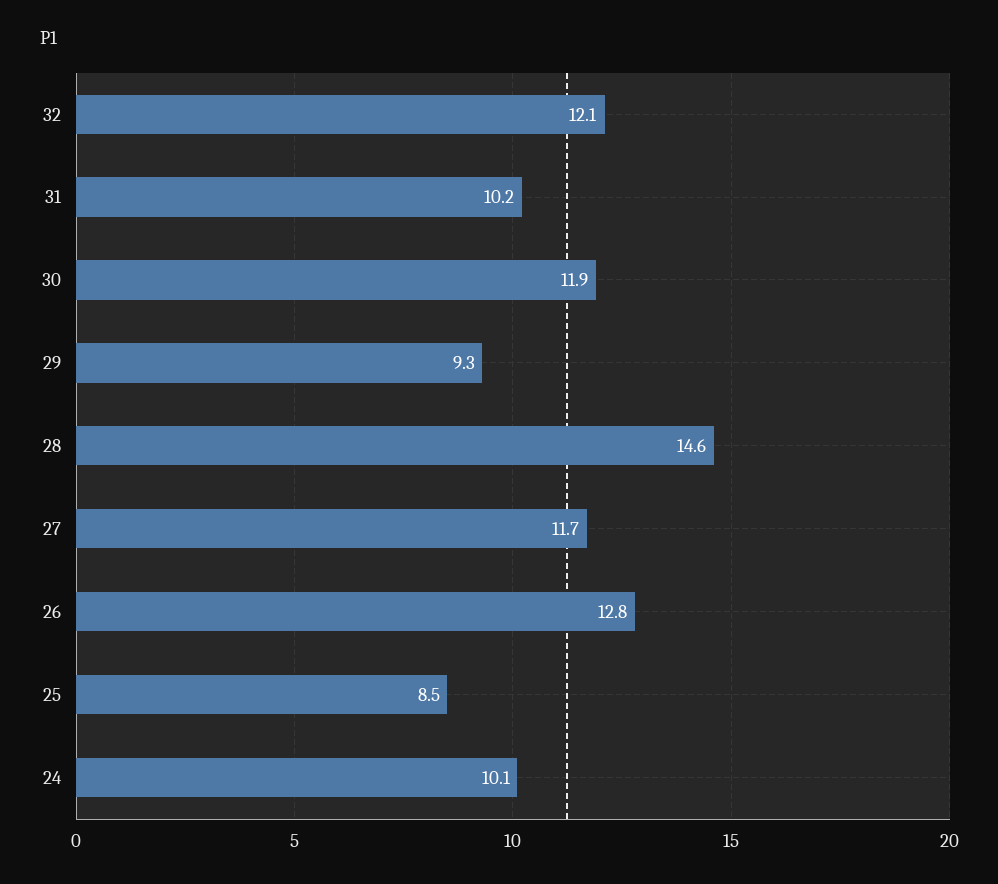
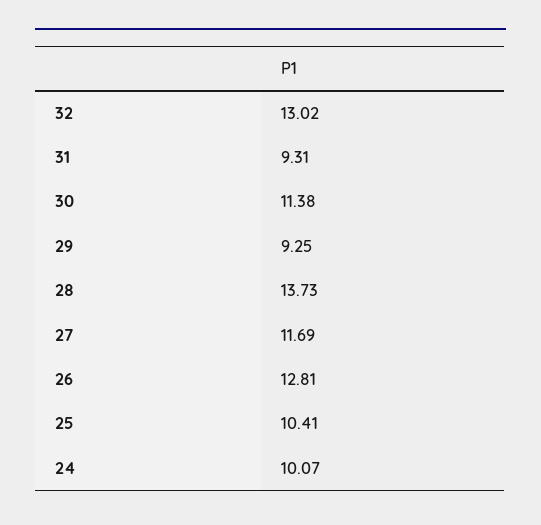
  {
-   "32": 12.1,
+   "32": 13.02,
-   "31": 10.2,
+   "31": 9.31,
-   "30": 11.9,
+   "30": 11.38,
    "29": 9.25,
-   "28": 14.6,
+   "28": 13.73,
    "27": 11.69,
    "26": 12.81,
-   "25": 8.5,
+   "25": 10.41,
    "24": 10.07
  }

